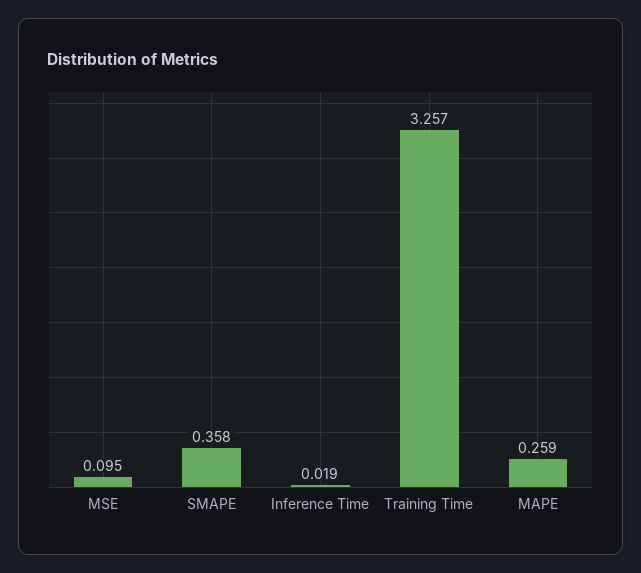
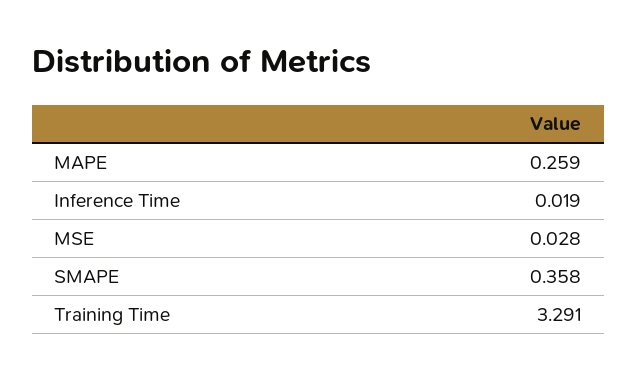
  {
-   "MSE": 0.095,
+   "MSE": 0.028,
    "SMAPE": 0.358,
    "Inference Time": 0.019,
-   "Training Time": 3.257,
+   "Training Time": 3.291,
    "MAPE": 0.259
  }

